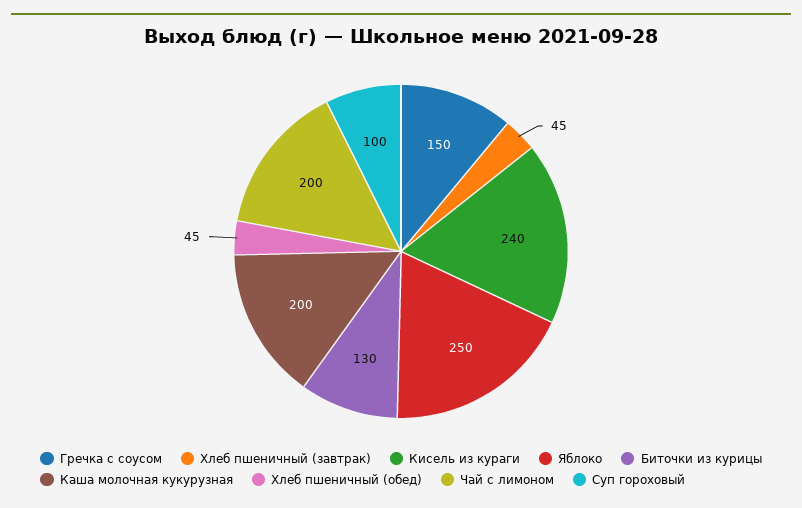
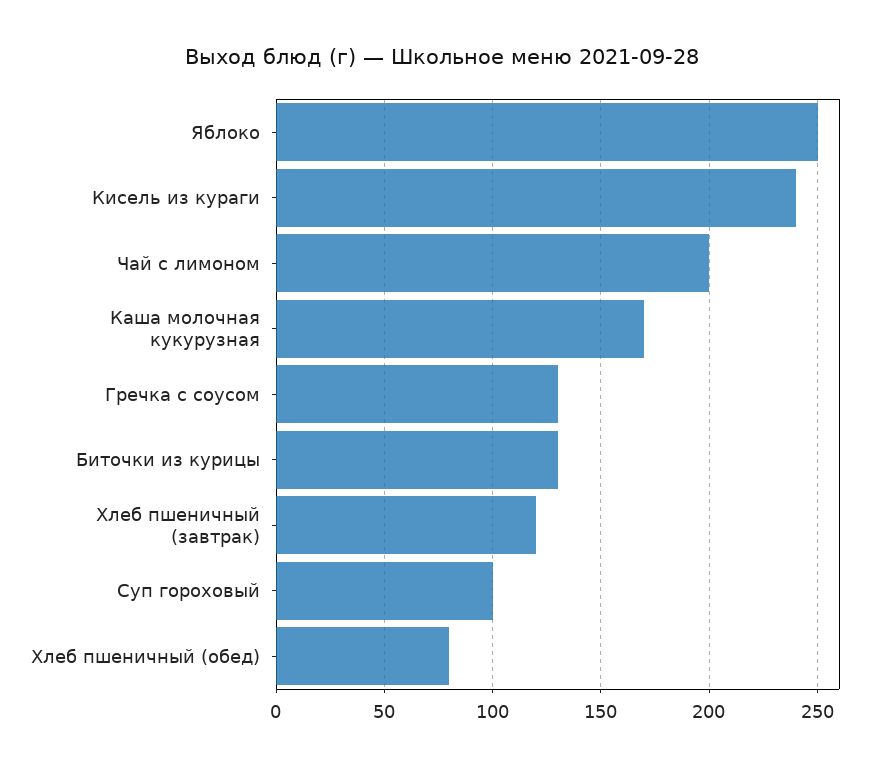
  {
-   "Гречка с соусом": 150,
+   "Гречка с соусом": 130,
-   "Хлеб пшеничный (завтрак)": 45,
+   "Хлеб пшеничный (завтрак)": 120,
    "Кисель из кураги": 240,
    "Яблоко": 250,
    "Биточки из курицы": 130,
-   "Каша молочная кукурузная": 200,
+   "Каша молочная кукурузная": 170,
-   "Хлеб пшеничный (обед)": 45,
+   "Хлеб пшеничный (обед)": 80,
    "Чай с лимоном": 200,
    "Суп гороховый": 100
  }

